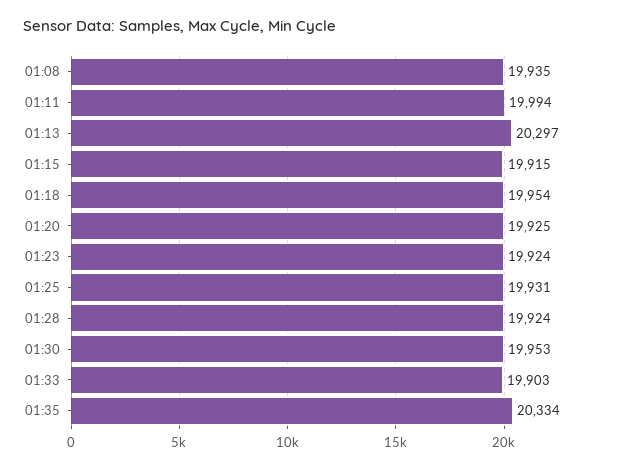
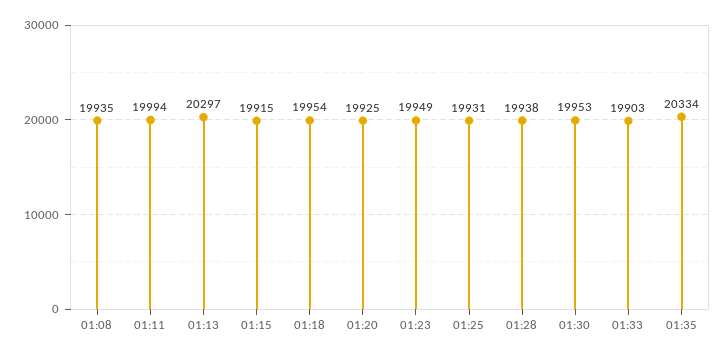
  {
    "01:08": 19935,
    "01:11": 19994,
    "01:13": 20297,
    "01:15": 19915,
    "01:18": 19954,
    "01:20": 19925,
-   "01:23": 19924,
+   "01:23": 19949,
    "01:25": 19931,
-   "01:28": 19924,
+   "01:28": 19938,
    "01:30": 19953,
    "01:33": 19903,
    "01:35": 20334
  }

